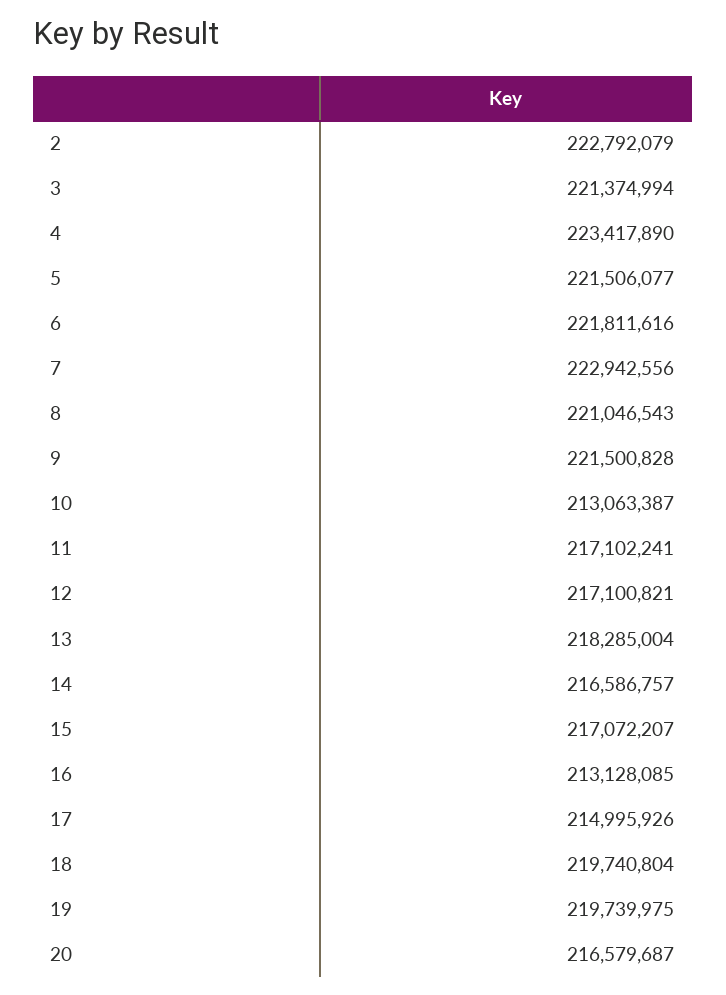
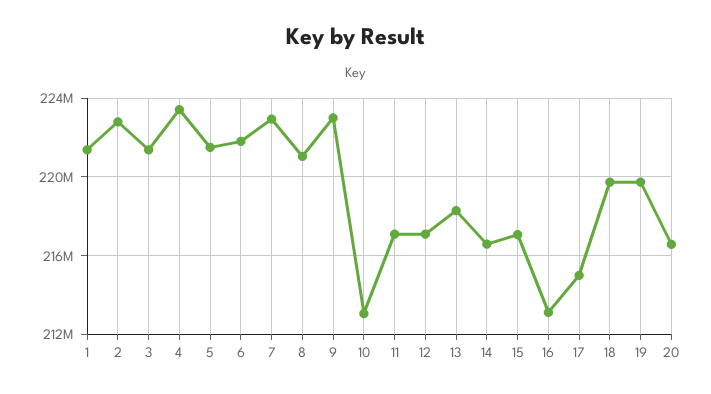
  {
    "2": 222792079,
    "3": 221374994,
    "4": 223417890,
    "5": 221506077,
    "6": 221811616,
    "7": 222942556,
    "8": 221046543,
-   "9": 221500828,
+   "9": 223000000,
    "10": 213063387,
    "11": 217102241,
    "12": 217100821,
    "13": 218285004,
    "14": 216586757,
    "15": 217072207,
    "16": 213128085,
    "17": 214995926,
    "18": 219740804,
    "19": 219739975,
-   "20": 216579687
+   "20": 216579687,
+   "1": 221500000
  }

